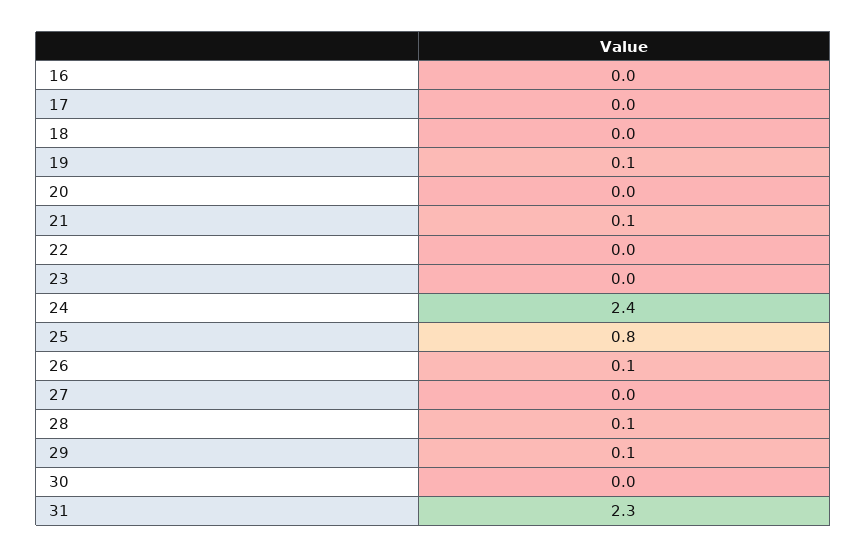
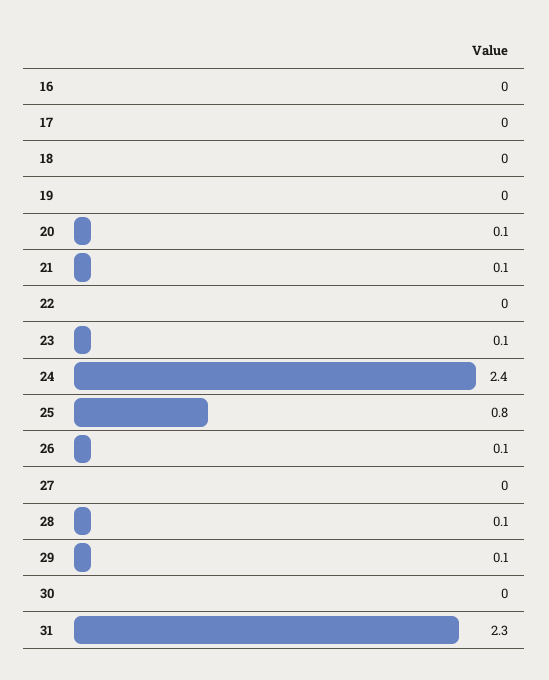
  {
    "16": 0,
    "17": 0,
    "18": 0,
-   "19": 0.1,
+   "19": 0,
-   "20": 0,
+   "20": 0.1,
    "21": 0.1,
    "22": 0,
-   "23": 0,
+   "23": 0.1,
    "24": 2.4,
    "25": 0.8,
    "26": 0.1,
    "27": 0,
    "28": 0.1,
    "29": 0.1,
    "30": 0,
    "31": 2.3
  }

